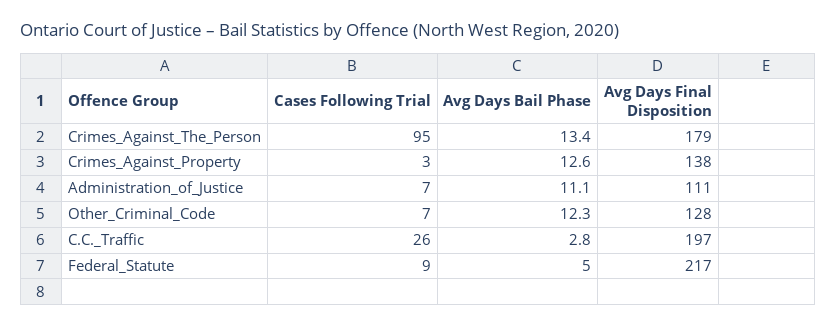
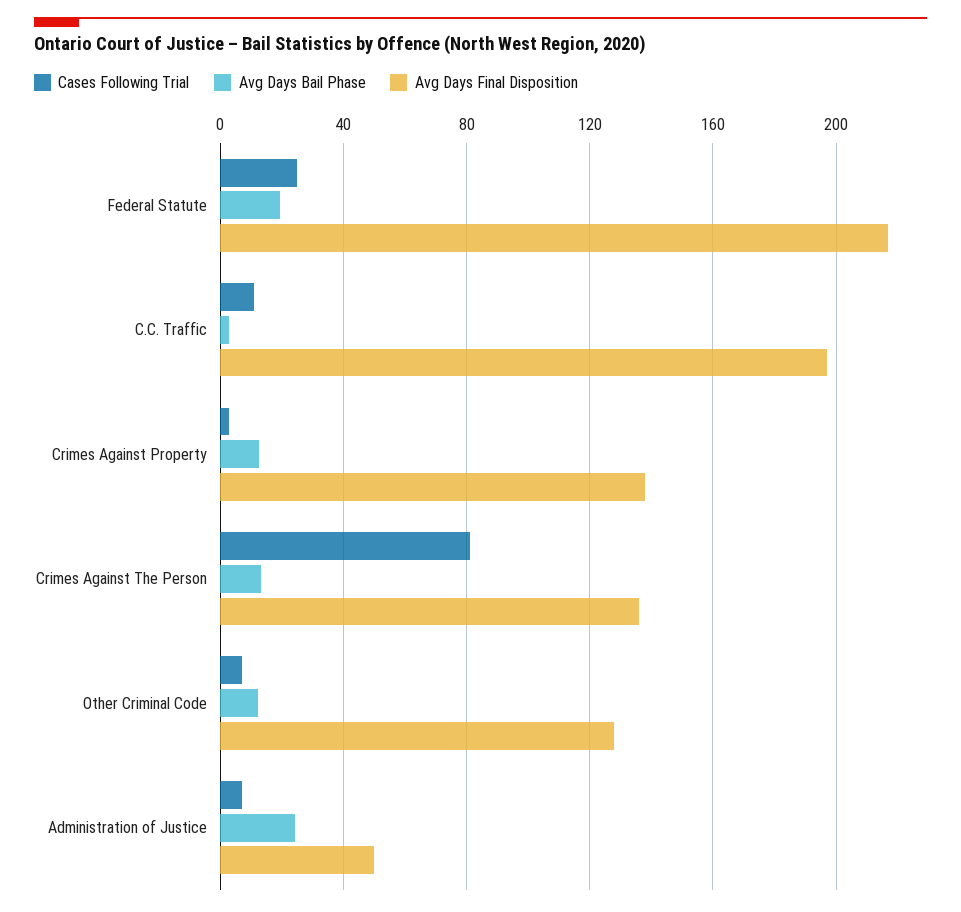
  {
    "Cases Following Trial": {
-     "Crimes_Against_The_Person": 95,
+     "Crimes_Against_The_Person": 80,
      "Crimes_Against_Property": 3,
      "Administration_of_Justice": 7,
      "Other_Criminal_Code": 7,
-     "C.C._Traffic": 26,
+     "C.C._Traffic": 10,
-     "Federal_Statute": 9
+     "Federal_Statute": 25
    },
    "Avg Days Bail Phase": {
      "Crimes_Against_The_Person": 13.4,
      "Crimes_Against_Property": 12.6,
-     "Administration_of_Justice": 11.1,
+     "Administration_of_Justice": 25,
      "Other_Criminal_Code": 12.3,
      "C.C._Traffic": 2.8,
-     "Federal_Statute": 5
+     "Federal_Statute": 20
    },
    "Avg Days Final Disposition": {
-     "Crimes_Against_The_Person": 179,
+     "Crimes_Against_The_Person": 135,
      "Crimes_Against_Property": 138,
-     "Administration_of_Justice": 111,
+     "Administration_of_Justice": 50,
      "Other_Criminal_Code": 128,
      "C.C._Traffic": 197,
      "Federal_Statute": 217
    }
  }

